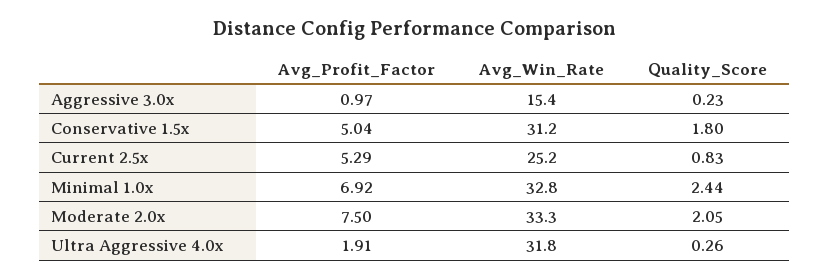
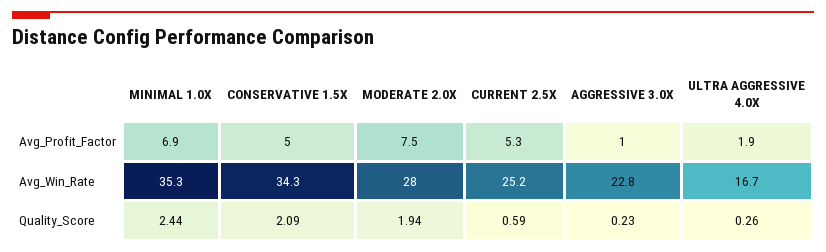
  {
    "Avg_Profit_Factor": {
      "Aggressive 3.0x": 0.97,
      "Conservative 1.5x": 5.04,
      "Current 2.5x": 5.29,
      "Minimal 1.0x": 6.92,
      "Moderate 2.0x": 7.5,
      "Ultra Aggressive 4.0x": 1.91
    },
    "Avg_Win_Rate": {
-     "Aggressive 3.0x": 15.4,
+     "Aggressive 3.0x": 22.8,
-     "Conservative 1.5x": 31.2,
+     "Conservative 1.5x": 34.3,
      "Current 2.5x": 25.2,
-     "Minimal 1.0x": 32.8,
+     "Minimal 1.0x": 35.3,
-     "Moderate 2.0x": 33.3,
+     "Moderate 2.0x": 28,
-     "Ultra Aggressive 4.0x": 31.8
+     "Ultra Aggressive 4.0x": 16.7
    },
    "Quality_Score": {
      "Aggressive 3.0x": 0.23,
-     "Conservative 1.5x": 1.8,
+     "Conservative 1.5x": 2.09,
-     "Current 2.5x": 0.83,
+     "Current 2.5x": 0.59,
      "Minimal 1.0x": 2.44,
-     "Moderate 2.0x": 2.05,
+     "Moderate 2.0x": 1.94,
      "Ultra Aggressive 4.0x": 0.26
    }
  }

